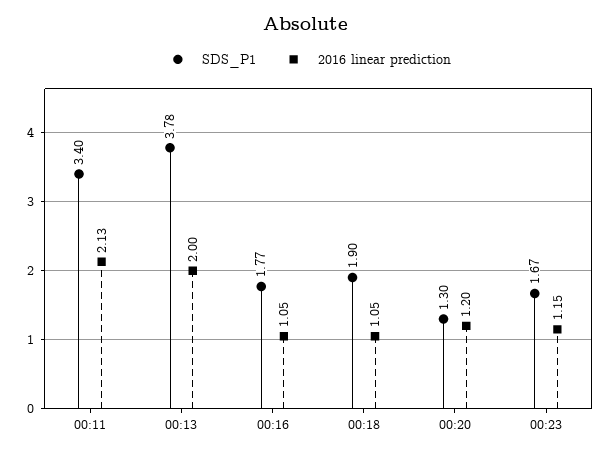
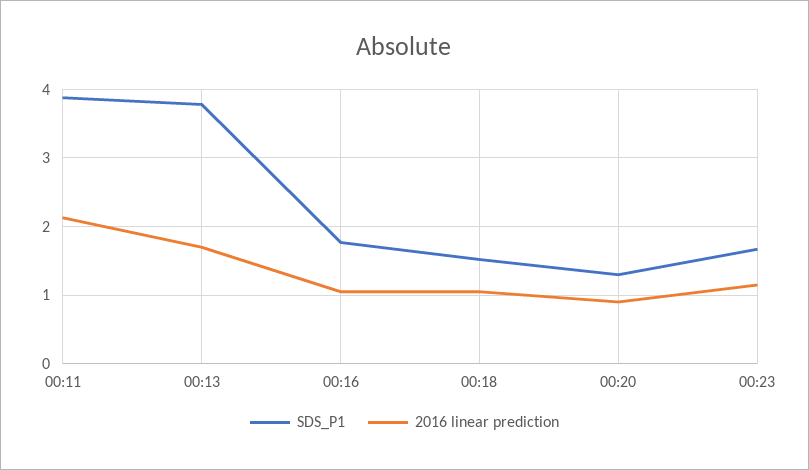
  {
    "SDS_P1": {
-     "00:11": 3.4,
+     "00:11": 3.9,
      "00:13": 3.78,
      "00:16": 1.77,
-     "00:18": 1.9,
+     "00:18": 1.5,
      "00:20": 1.3,
      "00:23": 1.67
    },
    "2016 linear prediction": {
      "00:11": 2.13,
-     "00:13": 2,
+     "00:13": 1.7,
      "00:16": 1.05,
      "00:18": 1.05,
-     "00:20": 1.2,
+     "00:20": 0.9,
      "00:23": 1.15
    }
  }

